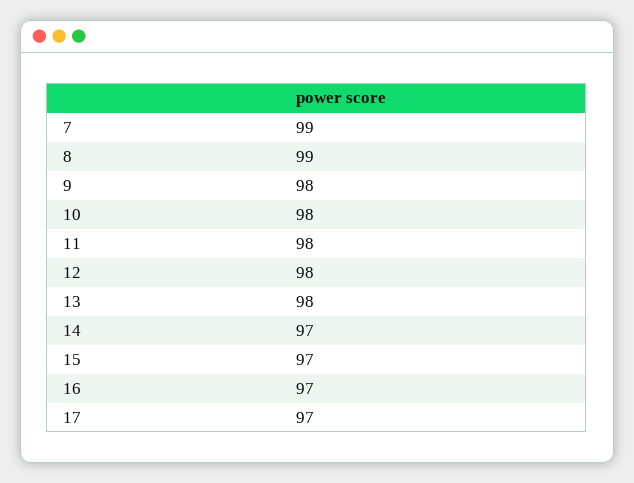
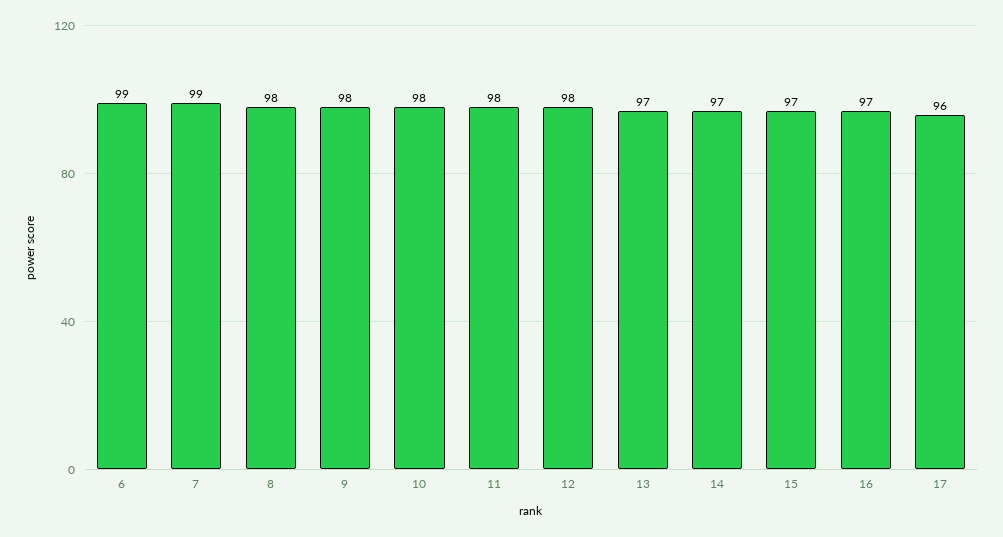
  {
    "7": 99,
-   "8": 99,
+   "8": 98,
    "9": 98,
    "10": 98,
    "11": 98,
    "12": 98,
-   "13": 98,
+   "13": 97,
    "14": 97,
    "15": 97,
    "16": 97,
-   "17": 97
+   "17": 96,
+   "6": 99
  }

